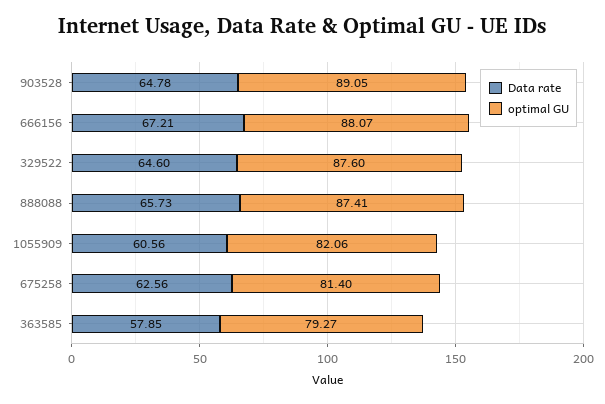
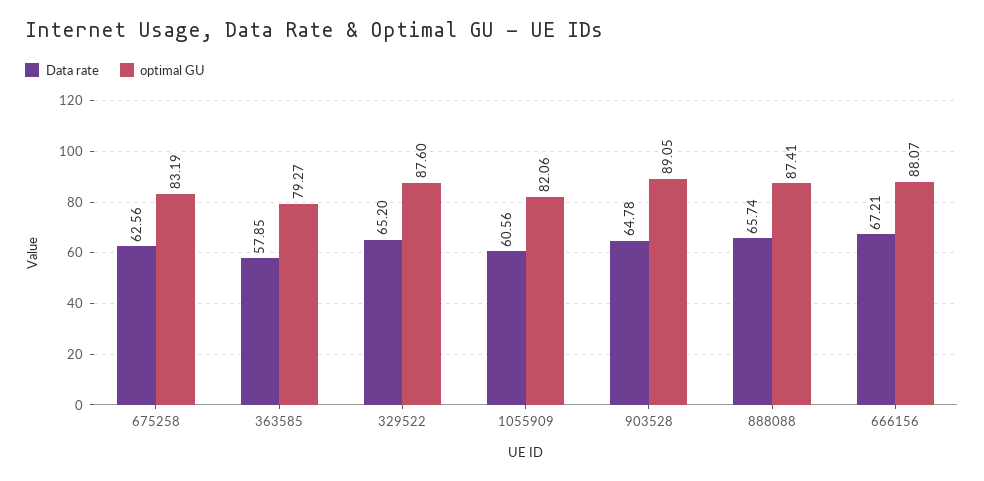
  {
    "Data rate": {
      "903528": 64.78,
      "666156": 67.21,
-     "329522": 64.6,
+     "329522": 65.2,
-     "888088": 65.73,
+     "888088": 65.74,
      "1055909": 60.56,
      "675258": 62.56,
      "363585": 57.85
    },
    "optimal GU": {
      "903528": 89.05,
      "666156": 88.07,
      "329522": 87.6,
      "888088": 87.41,
      "1055909": 82.06,
-     "675258": 81.4,
+     "675258": 83.19,
      "363585": 79.27
    }
  }

